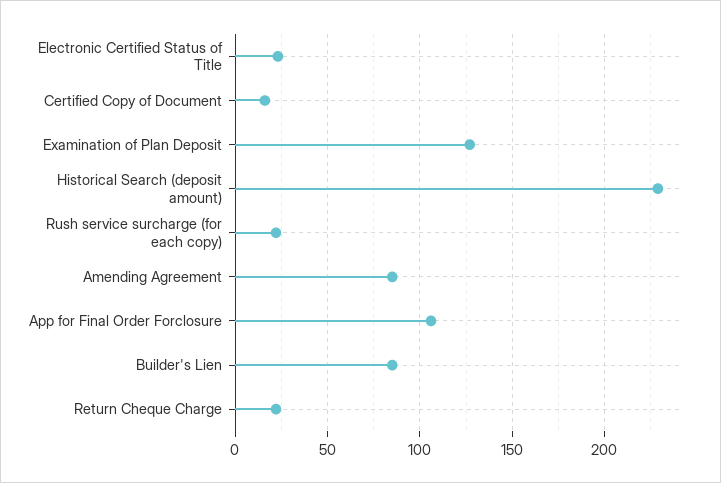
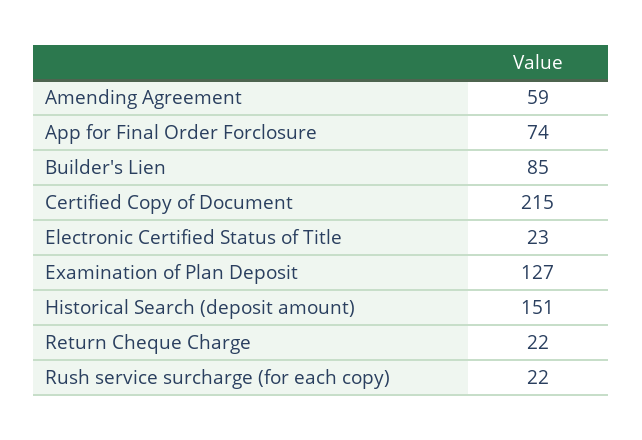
  {
    "Electronic Certified Status of Title": 23,
-   "Certified Copy of Document": 15,
+   "Certified Copy of Document": 215,
    "Examination of Plan Deposit": 127,
-   "Historical Search (deposit amount)": 230,
+   "Historical Search (deposit amount)": 151,
    "Rush service surcharge (for each copy)": 22,
-   "Amending Agreement": 85,
+   "Amending Agreement": 59,
-   "App for Final Order Forclosure": 105,
+   "App for Final Order Forclosure": 74,
    "Builder's Lien": 85,
    "Return Cheque Charge": 22
  }

